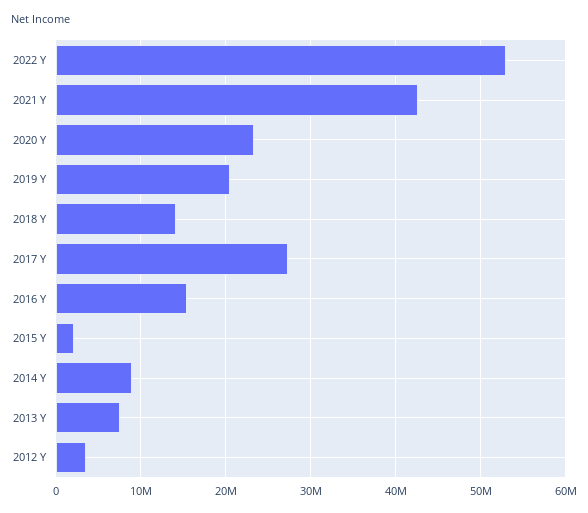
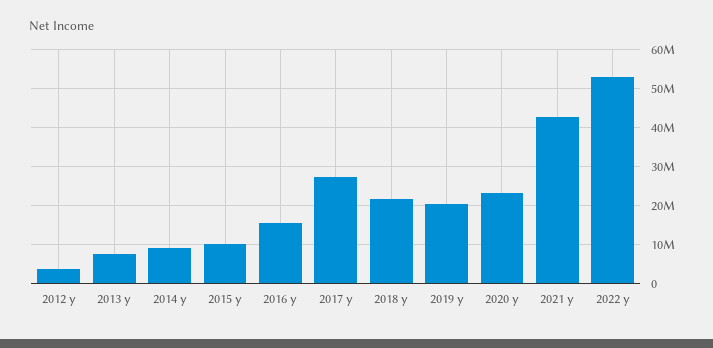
  {
    "2022 Y": 53000000,
    "2021 Y": 43000000,
    "2020 Y": 23000000,
    "2019 Y": 20000000,
-   "2018 Y": 14000000,
+   "2018 Y": 22000000,
    "2017 Y": 27000000,
    "2016 Y": 15000000,
-   "2015 Y": 2000000,
+   "2015 Y": 10000000,
    "2014 Y": 9000000,
    "2013 Y": 8000000,
    "2012 Y": 4000000
  }

